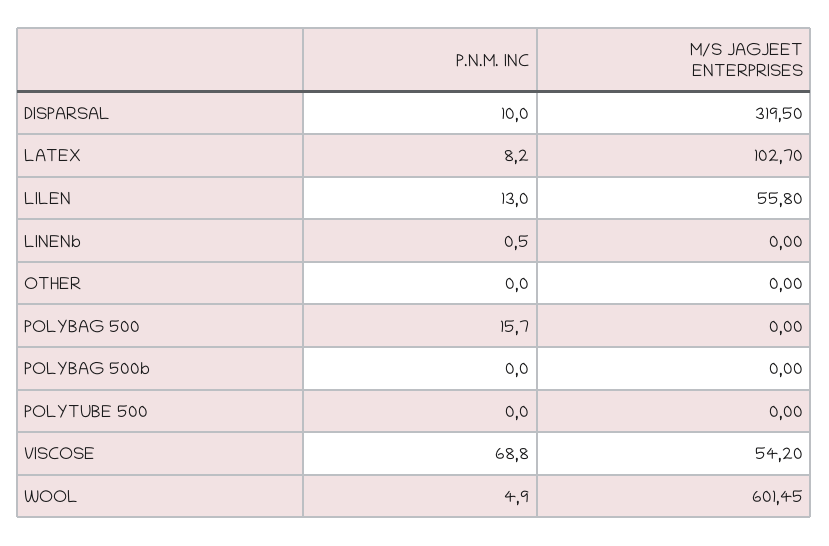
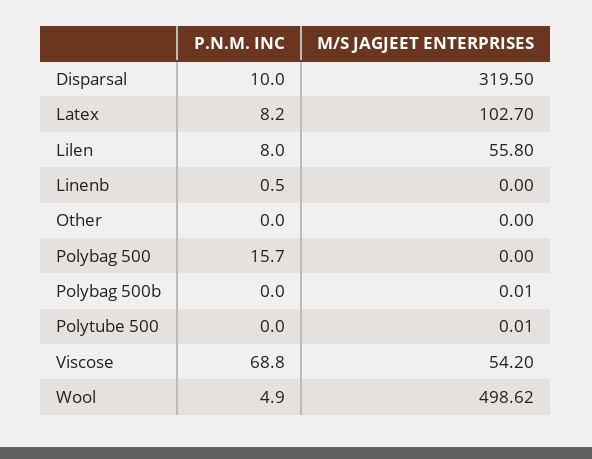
  {
    "P.N.M. INC": {
      "DISPARSAL": 10,
      "LATEX": 8.2,
-     "LILEN": 13,
+     "LILEN": 8,
      "LINENb": 0.5,
      "OTHER": 0,
      "POLYBAG 500": 15.7,
      "POLYBAG 500b": 0,
      "POLYTUBE 500": 0,
      "VISCOSE": 68.8,
      "WOOL": 4.9
    },
    "M/S JAGJEET ENTERPRISES": {
      "DISPARSAL": 319.5,
      "LATEX": 102.7,
      "LILEN": 55.8,
      "LINENb": 0,
      "OTHER": 0,
      "POLYBAG 500": 0,
-     "POLYBAG 500b": 0,
+     "POLYBAG 500b": 0.01,
-     "POLYTUBE 500": 0,
+     "POLYTUBE 500": 0.01,
      "VISCOSE": 54.2,
-     "WOOL": 601.45
+     "WOOL": 498.62
    }
  }

